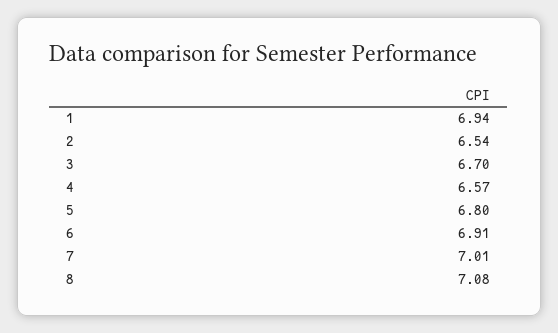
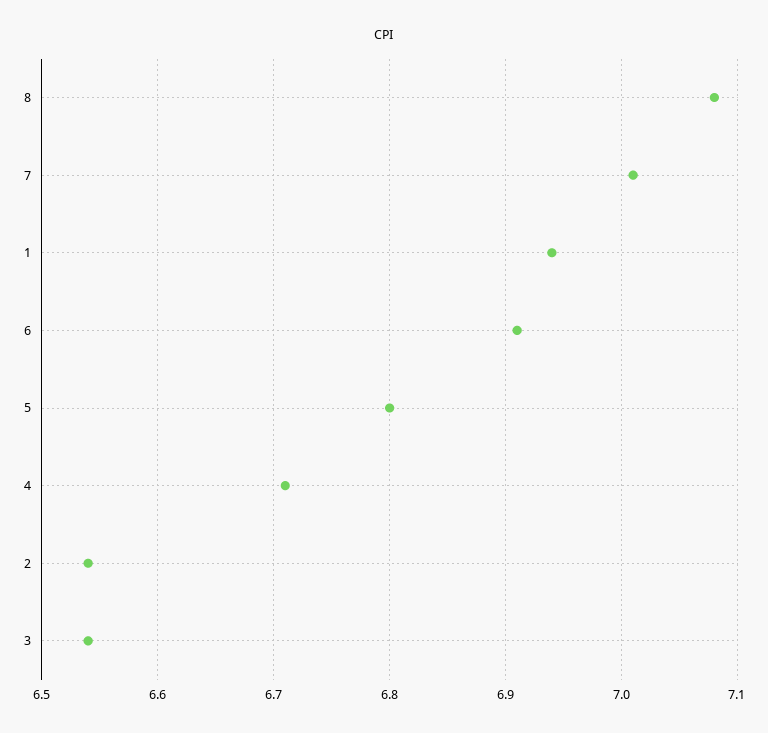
  {
    "1": 6.94,
    "2": 6.54,
-   "3": 6.7,
+   "3": 6.54,
-   "4": 6.57,
+   "4": 6.71,
    "5": 6.8,
    "6": 6.91,
    "7": 7.01,
    "8": 7.08
  }

